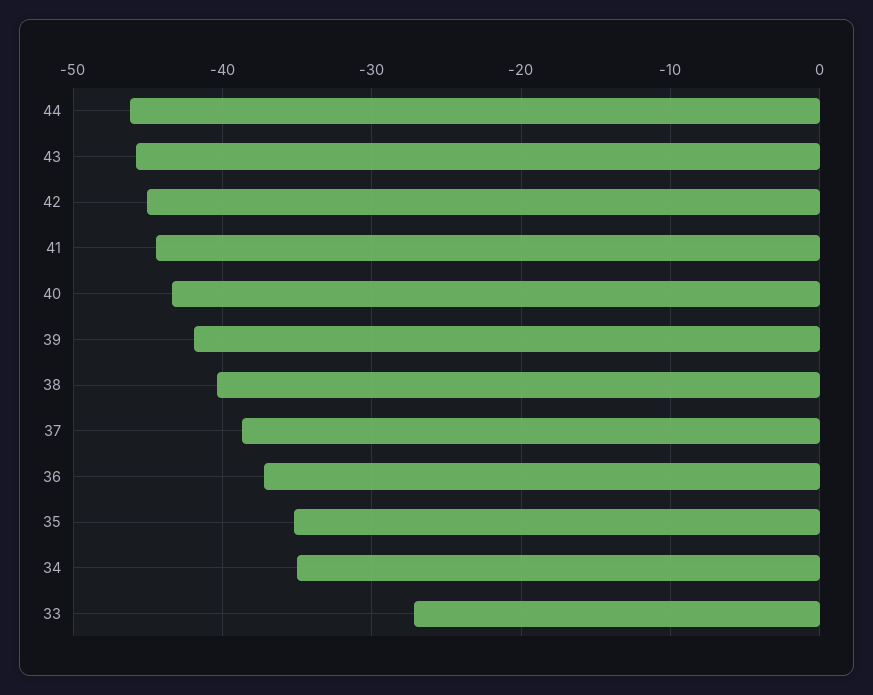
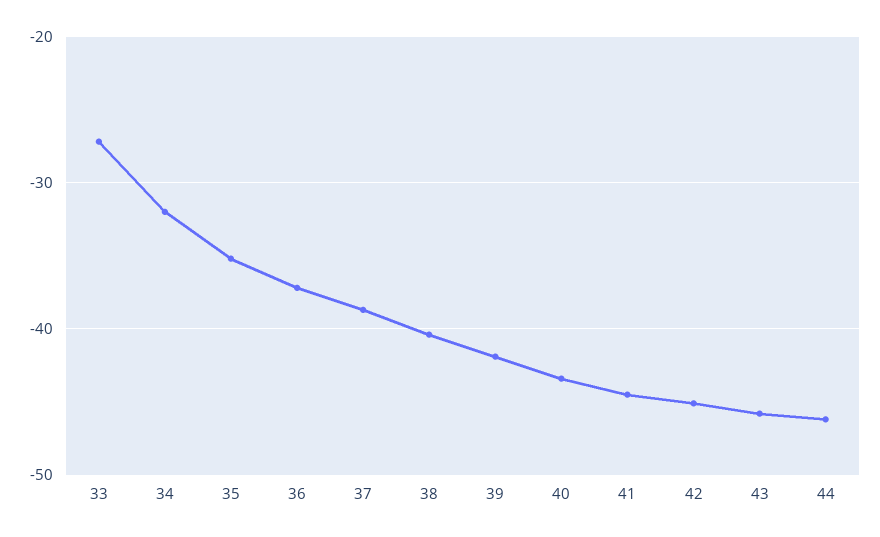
  {
    "44": -46,
    "43": -46,
    "42": -45,
    "41": -45,
    "40": -43,
    "39": -42,
    "38": -40,
    "37": -39,
    "36": -37,
    "35": -35,
-   "34": -35,
+   "34": -32,
    "33": -27
  }

